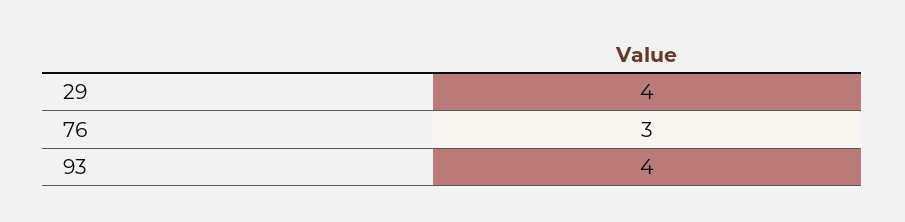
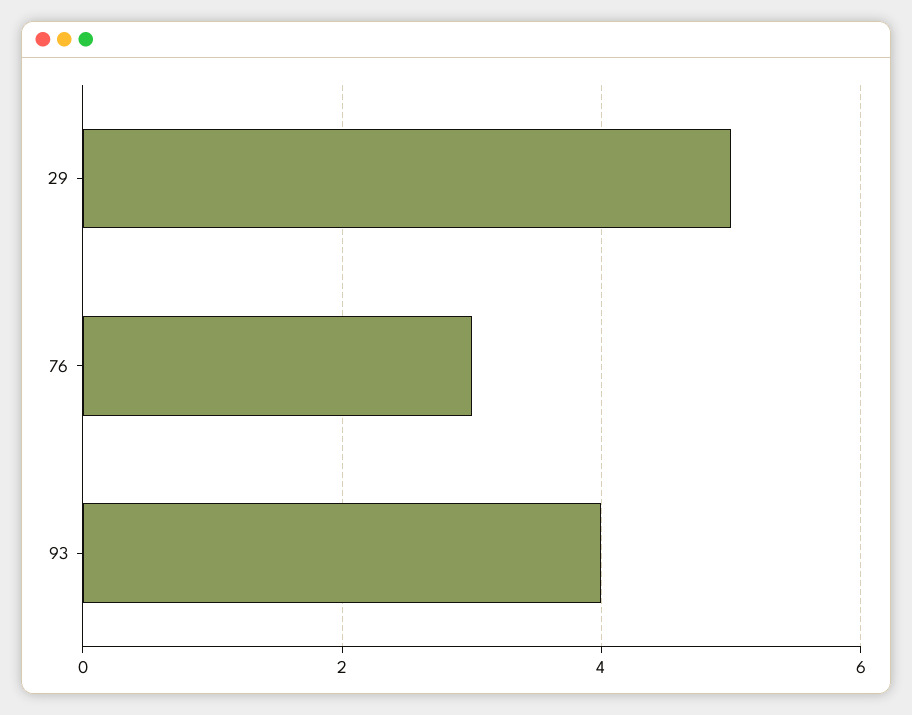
  {
-   "29": 4,
+   "29": 5,
    "76": 3,
    "93": 4
  }

